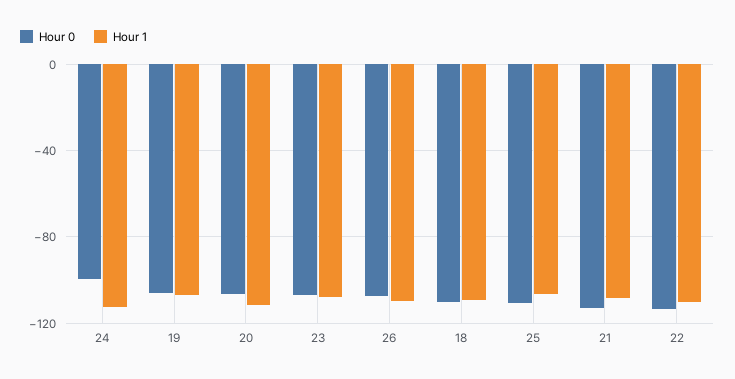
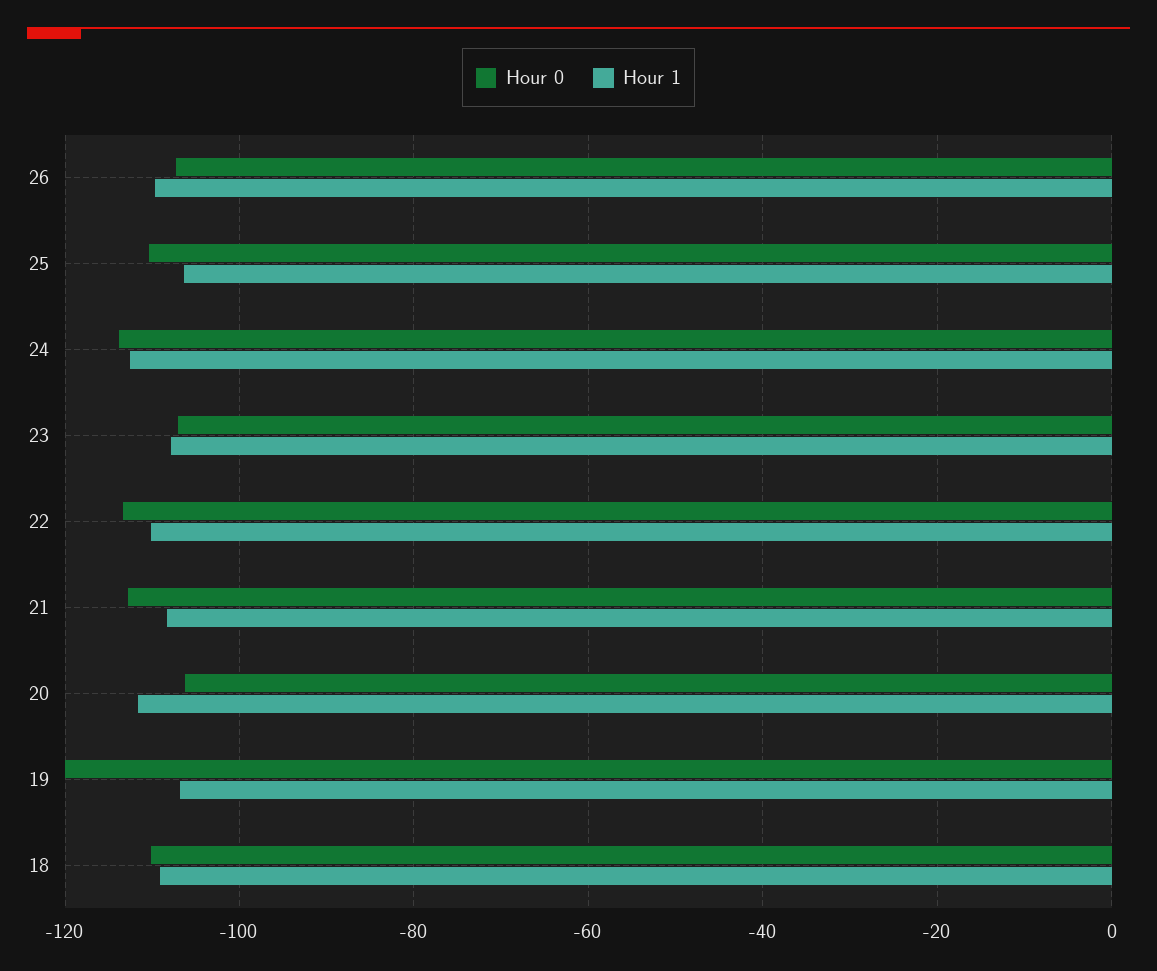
  {
    "Hour 0": {
-     "24": -100,
+     "24": -114,
-     "19": -105,
+     "19": -120,
      "20": -106,
      "23": -108,
      "26": -108,
      "18": -110,
      "25": -110,
      "21": -112,
      "22": -114
    },
    "Hour 1": {
      "24": -112,
      "19": -106,
      "20": -112,
      "23": -108,
      "26": -110,
      "18": -110,
      "25": -106,
      "21": -108,
      "22": -110
    }
  }

